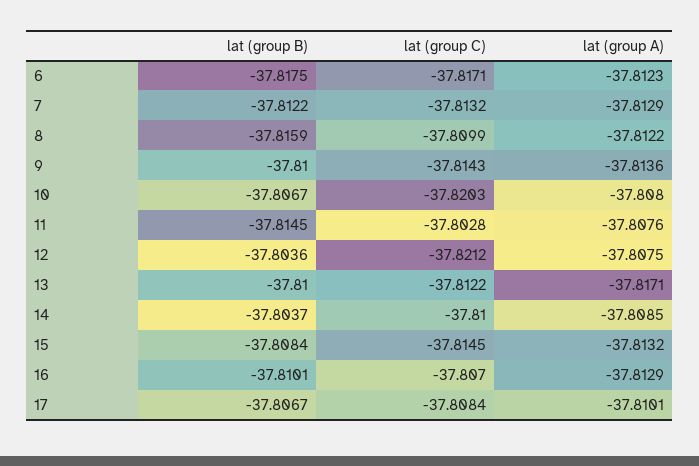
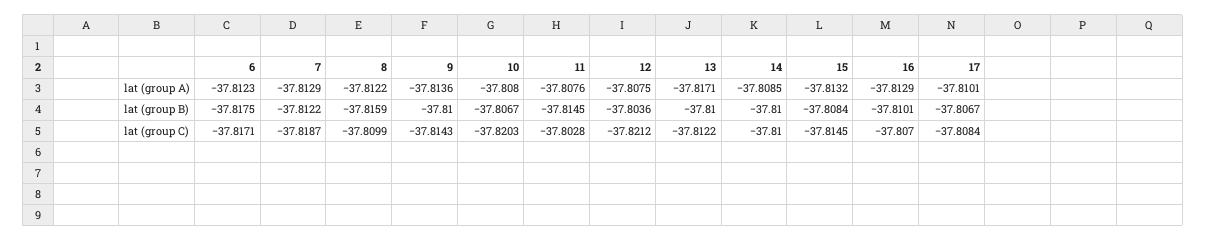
  {
    "lat (group B)": {
      "6": -37.8175,
      "7": -37.8122,
      "8": -37.8159,
      "9": -37.81,
      "10": -37.8067,
      "11": -37.8145,
      "12": -37.8036,
      "13": -37.81,
-     "14": -37.8037,
+     "14": -37.81,
      "15": -37.8084,
      "16": -37.8101,
      "17": -37.8067
    },
    "lat (group C)": {
      "6": -37.8171,
-     "7": -37.8132,
+     "7": -37.8187,
      "8": -37.8099,
      "9": -37.8143,
      "10": -37.8203,
      "11": -37.8028,
      "12": -37.8212,
      "13": -37.8122,
      "14": -37.81,
      "15": -37.8145,
      "16": -37.807,
      "17": -37.8084
    },
    "lat (group A)": {
      "6": -37.8123,
      "7": -37.8129,
      "8": -37.8122,
      "9": -37.8136,
      "10": -37.808,
      "11": -37.8076,
      "12": -37.8075,
      "13": -37.8171,
      "14": -37.8085,
      "15": -37.8132,
      "16": -37.8129,
      "17": -37.8101
    }
  }

